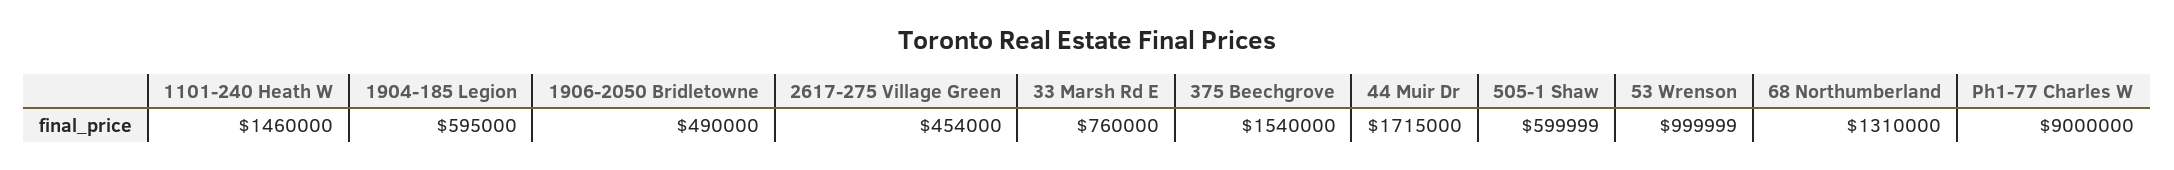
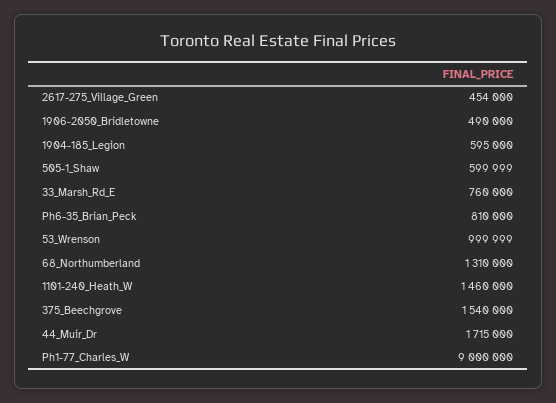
  {
    "1101-240 Heath W": 1460000,
    "1904-185 Legion": 595000,
    "1906-2050 Bridletowne": 490000,
    "2617-275 Village Green": 454000,
    "33 Marsh Rd E": 760000,
    "375 Beechgrove": 1540000,
    "44 Muir Dr": 1715000,
    "505-1 Shaw": 599999,
    "53 Wrenson": 999999,
    "68 Northumberland": 1310000,
-   "Ph1-77 Charles W": 9000000
+   "Ph1-77 Charles W": 9000000,
+   "Ph6-35_Brian_Peck": 810000
  }

